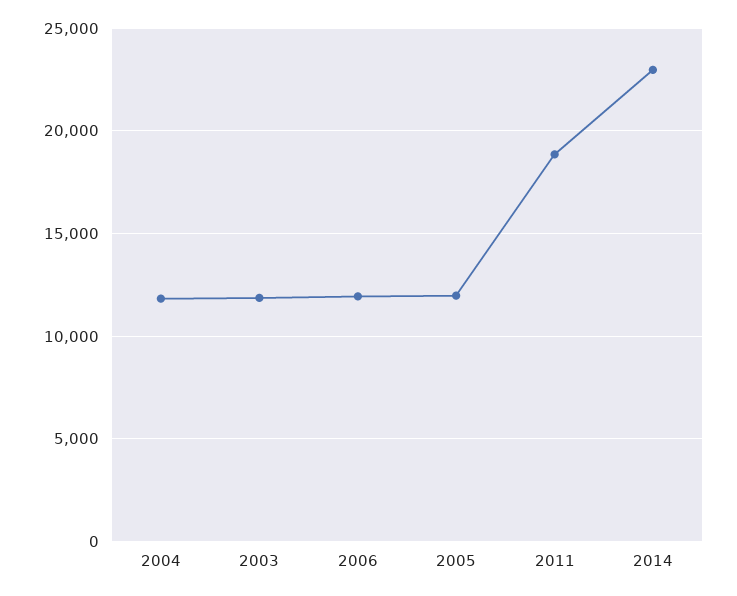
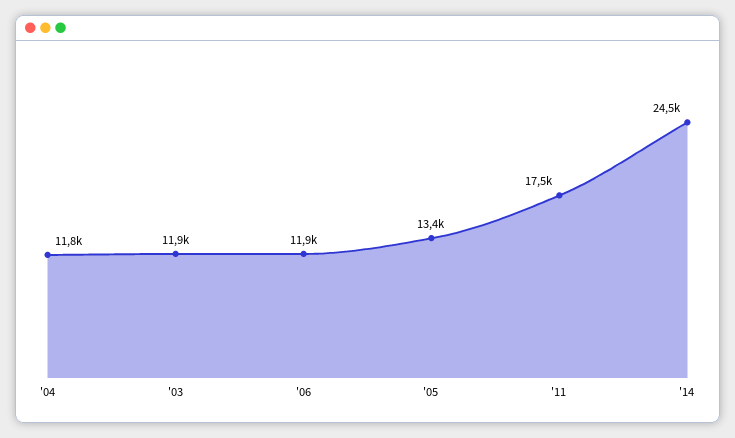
  {
    "2004": 11800,
    "2003": 11900,
    "2006": 11900,
-   "2005": 12000,
+   "2005": 13400,
-   "2011": 19000,
+   "2011": 17500,
-   "2014": 23000
+   "2014": 24500
  }

